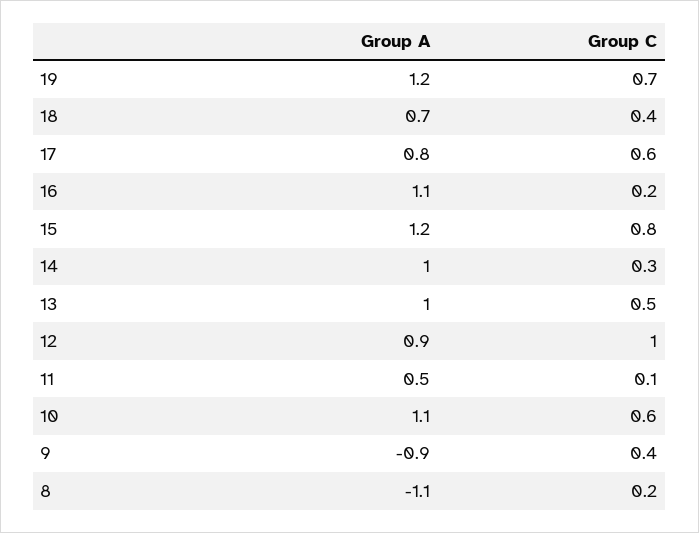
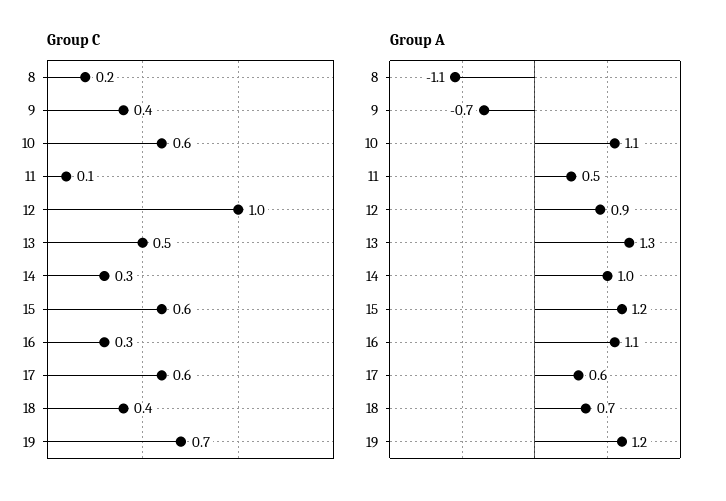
  {
    "Group A": {
      "19": 1.2,
      "18": 0.7,
-     "17": 0.8,
+     "17": 0.6,
      "16": 1.1,
      "15": 1.2,
      "14": 1,
-     "13": 1,
+     "13": 1.3,
      "12": 0.9,
      "11": 0.5,
      "10": 1.1,
-     "9": -0.9,
+     "9": -0.7,
      "8": -1.1
    },
    "Group C": {
      "19": 0.7,
      "18": 0.4,
      "17": 0.6,
-     "16": 0.2,
+     "16": 0.3,
-     "15": 0.8,
+     "15": 0.6,
      "14": 0.3,
      "13": 0.5,
      "12": 1,
      "11": 0.1,
      "10": 0.6,
      "9": 0.4,
      "8": 0.2
    }
  }

